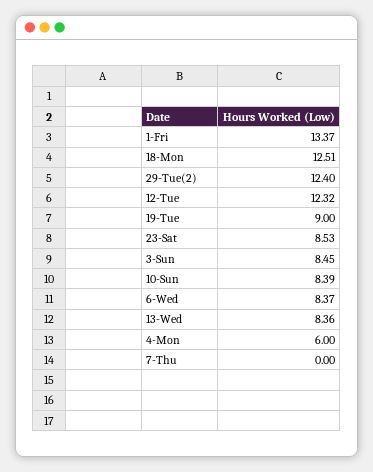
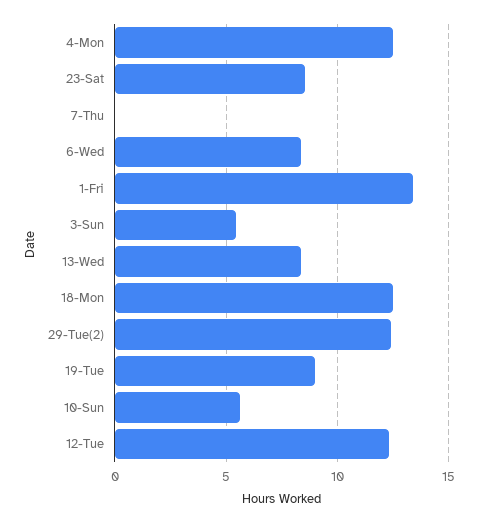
  {
    "1-Fri": 13.37,
    "18-Mon": 12.51,
    "29-Tue(2)": 12.4,
    "12-Tue": 12.32,
    "19-Tue": 9,
    "23-Sat": 8.53,
-   "3-Sun": 8.45,
+   "3-Sun": 5.5,
-   "10-Sun": 8.39,
+   "10-Sun": 5.5,
    "6-Wed": 8.37,
    "13-Wed": 8.36,
-   "4-Mon": 6,
+   "4-Mon": 12.5,
    "7-Thu": 0
  }

